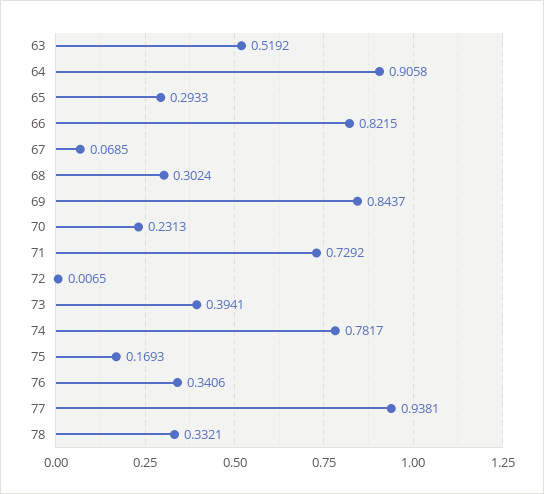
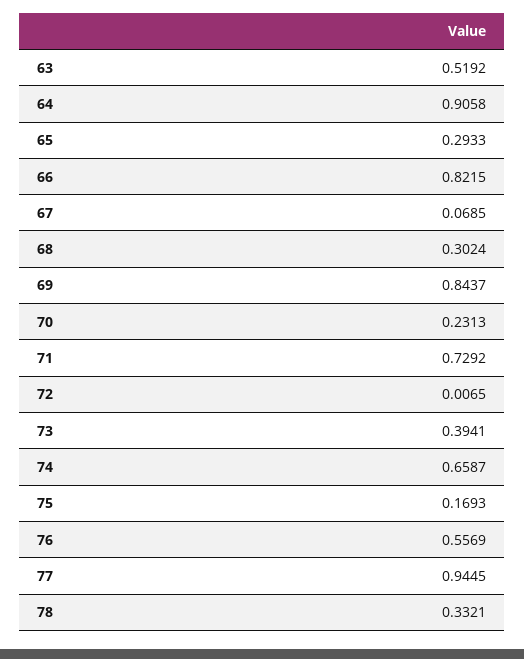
  {
    "63": 0.5192,
    "64": 0.9058,
    "65": 0.2933,
    "66": 0.8215,
    "67": 0.0685,
    "68": 0.3024,
    "69": 0.8437,
    "70": 0.2313,
    "71": 0.7292,
    "72": 0.0065,
    "73": 0.3941,
-   "74": 0.7817,
+   "74": 0.6587,
    "75": 0.1693,
-   "76": 0.3406,
+   "76": 0.5569,
-   "77": 0.9381,
+   "77": 0.9445,
    "78": 0.3321
  }

